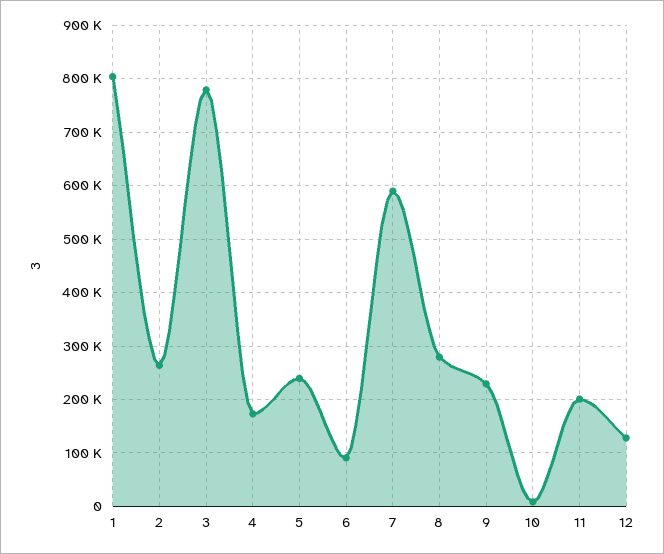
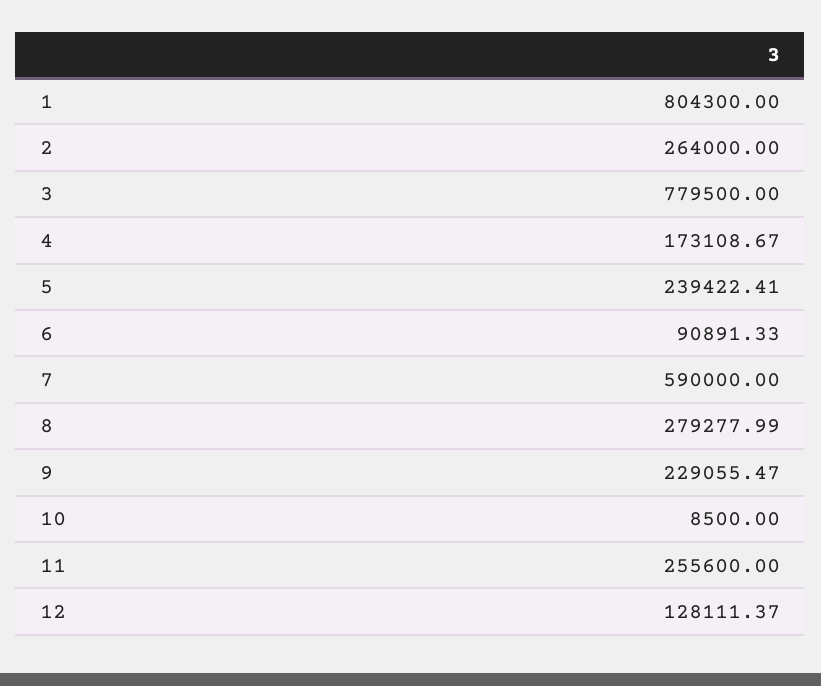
  {
    "1": 804300,
    "2": 264000,
    "3": 779500,
    "4": 173108.67,
    "5": 239422.41,
    "6": 90891.33,
    "7": 590000,
    "8": 279277.99,
    "9": 229055.47,
    "10": 8500,
-   "11": 200000,
+   "11": 255600,
    "12": 128111.37
  }

